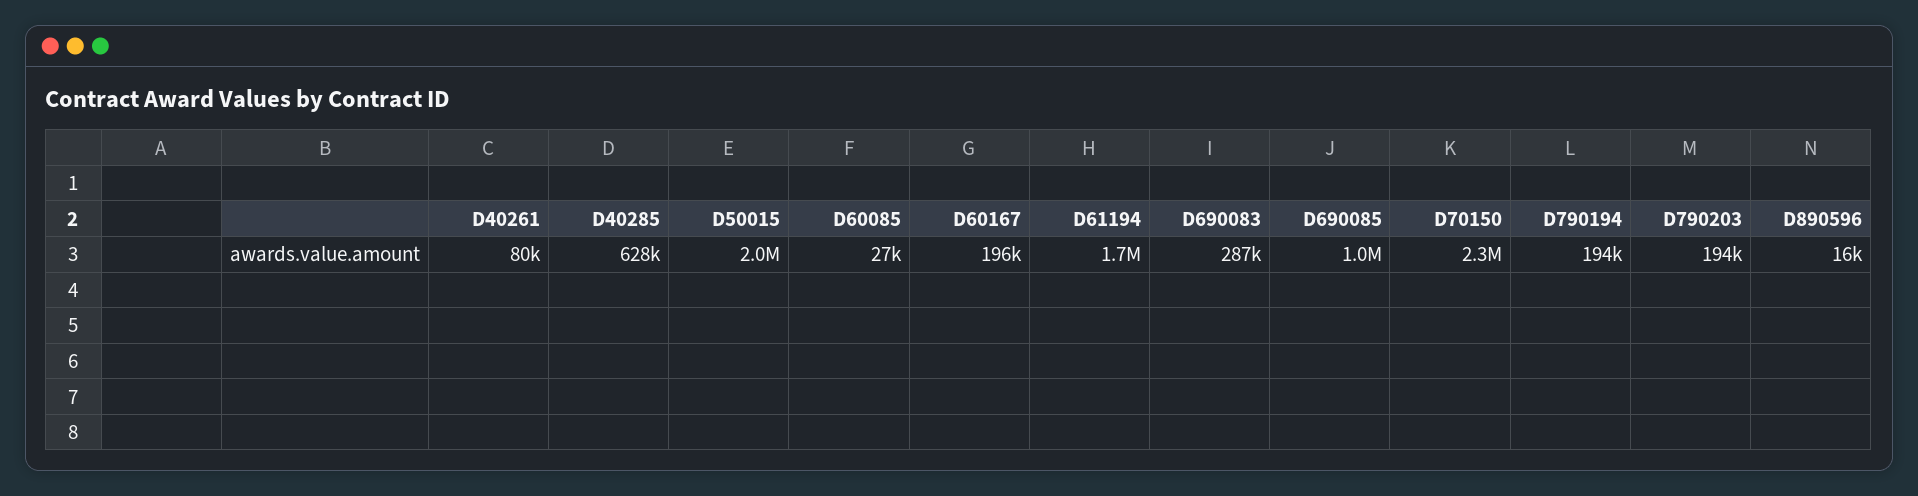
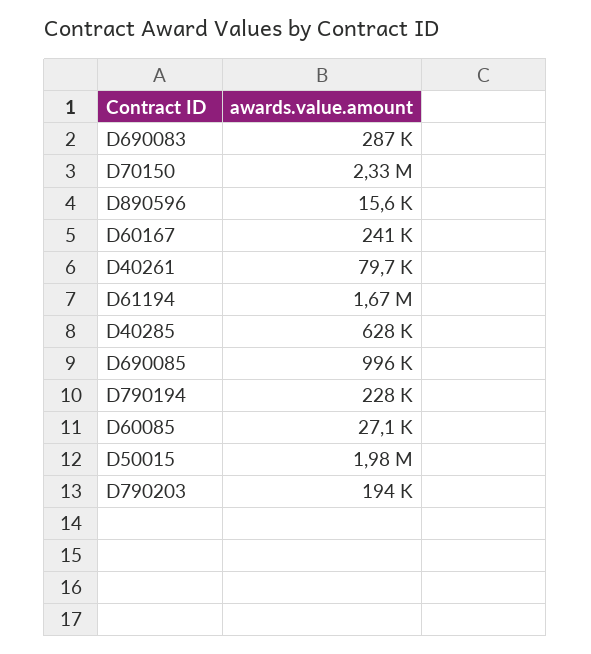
  {
    "D40261": 79700,
    "D40285": 628000,
    "D50015": 1980000,
    "D60085": 27100,
-   "D60167": 196000,
+   "D60167": 241000,
    "D61194": 1670000,
    "D690083": 287000,
    "D690085": 996000,
    "D70150": 2330000,
-   "D790194": 194000,
+   "D790194": 228000,
    "D790203": 194000,
    "D890596": 15600
  }

